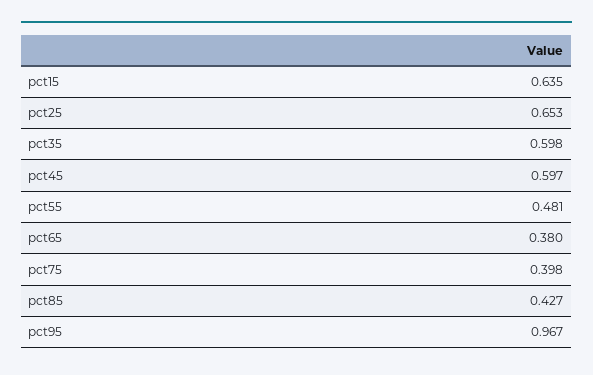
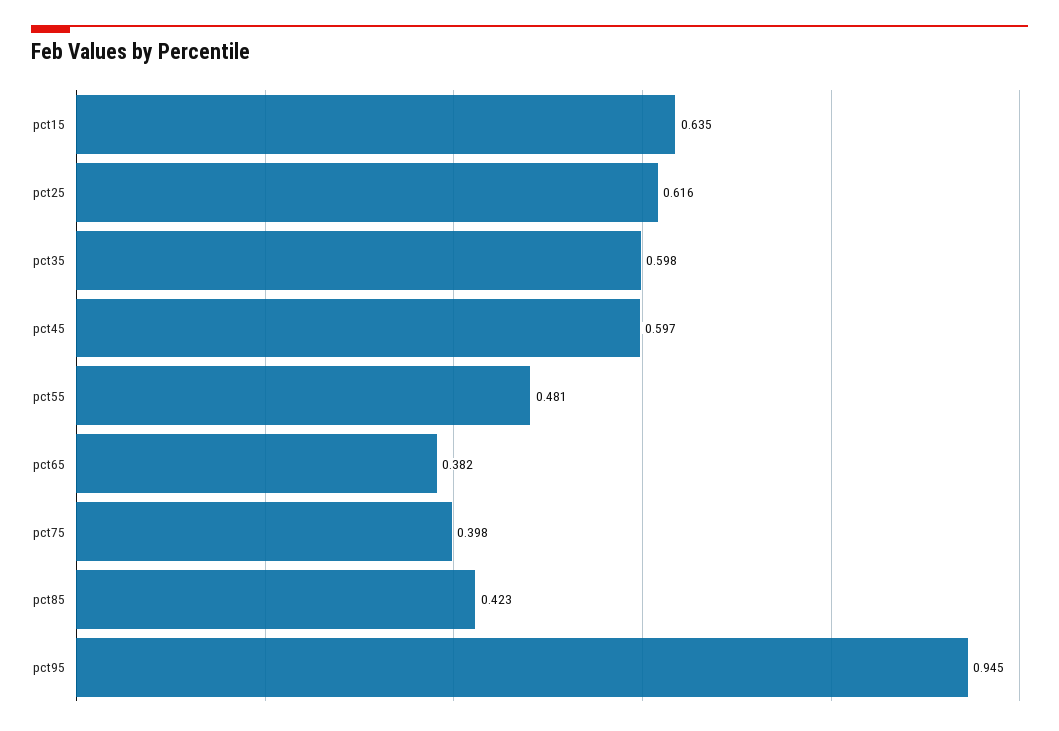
  {
    "pct15": 0.635,
-   "pct25": 0.653,
+   "pct25": 0.616,
    "pct35": 0.598,
    "pct45": 0.597,
    "pct55": 0.481,
-   "pct65": 0.38,
+   "pct65": 0.382,
    "pct75": 0.398,
-   "pct85": 0.427,
+   "pct85": 0.423,
-   "pct95": 0.967
+   "pct95": 0.945
  }

